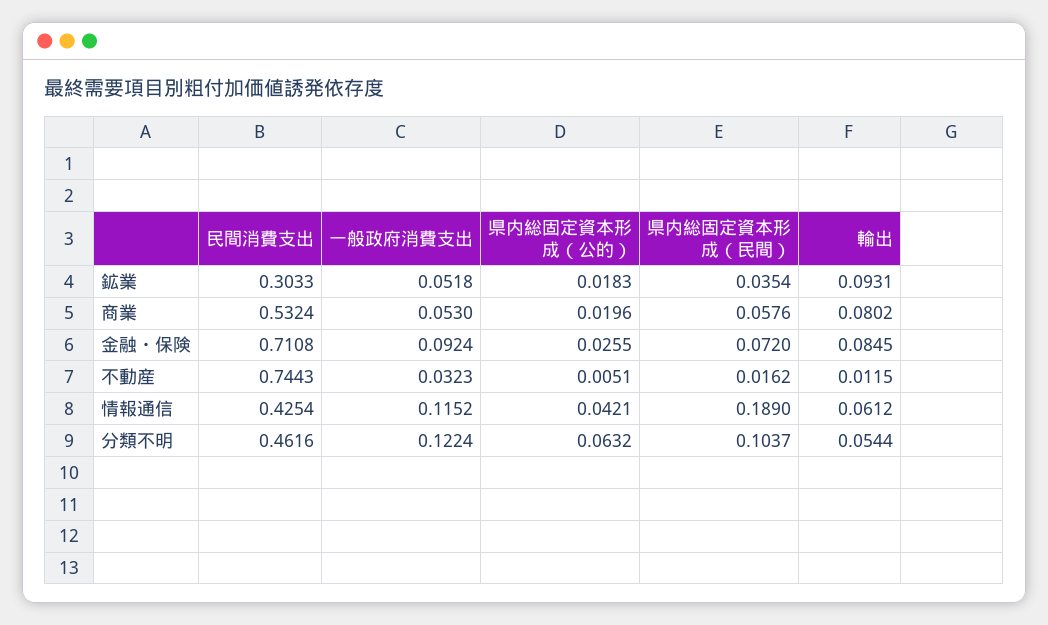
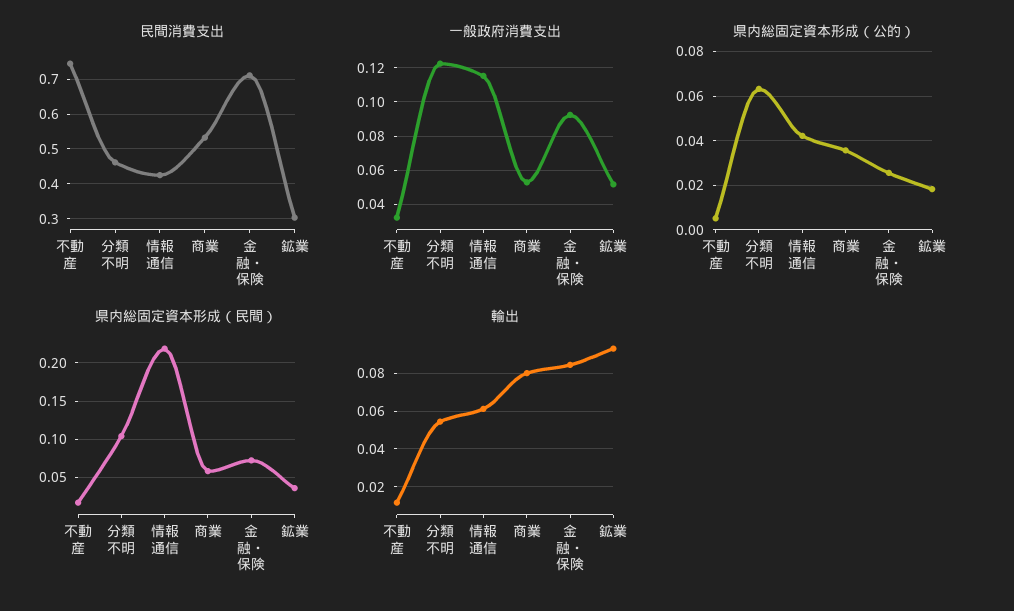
  {
    "民間消費支出": {
      "鉱業": 0.3033,
      "商業": 0.5324,
      "金融・保険": 0.7108,
      "不動産": 0.7443,
      "情報通信": 0.4254,
      "分類不明": 0.4616
    },
    "一般政府消費支出": {
      "鉱業": 0.0518,
      "商業": 0.053,
      "金融・保険": 0.0924,
      "不動産": 0.0323,
      "情報通信": 0.1152,
      "分類不明": 0.1224
    },
    "県内総固定資本形成（公的）": {
      "鉱業": 0.0183,
-     "商業": 0.0196,
+     "商業": 0.035,
      "金融・保険": 0.0255,
      "不動産": 0.0051,
      "情報通信": 0.0421,
      "分類不明": 0.0632
    },
    "県内総固定資本形成（民間）": {
      "鉱業": 0.0354,
      "商業": 0.0576,
      "金融・保険": 0.072,
      "不動産": 0.0162,
-     "情報通信": 0.189,
+     "情報通信": 0.22,
      "分類不明": 0.1037
    },
    "輸出": {
      "鉱業": 0.0931,
      "商業": 0.0802,
      "金融・保険": 0.0845,
      "不動産": 0.0115,
      "情報通信": 0.0612,
      "分類不明": 0.0544
    }
  }

